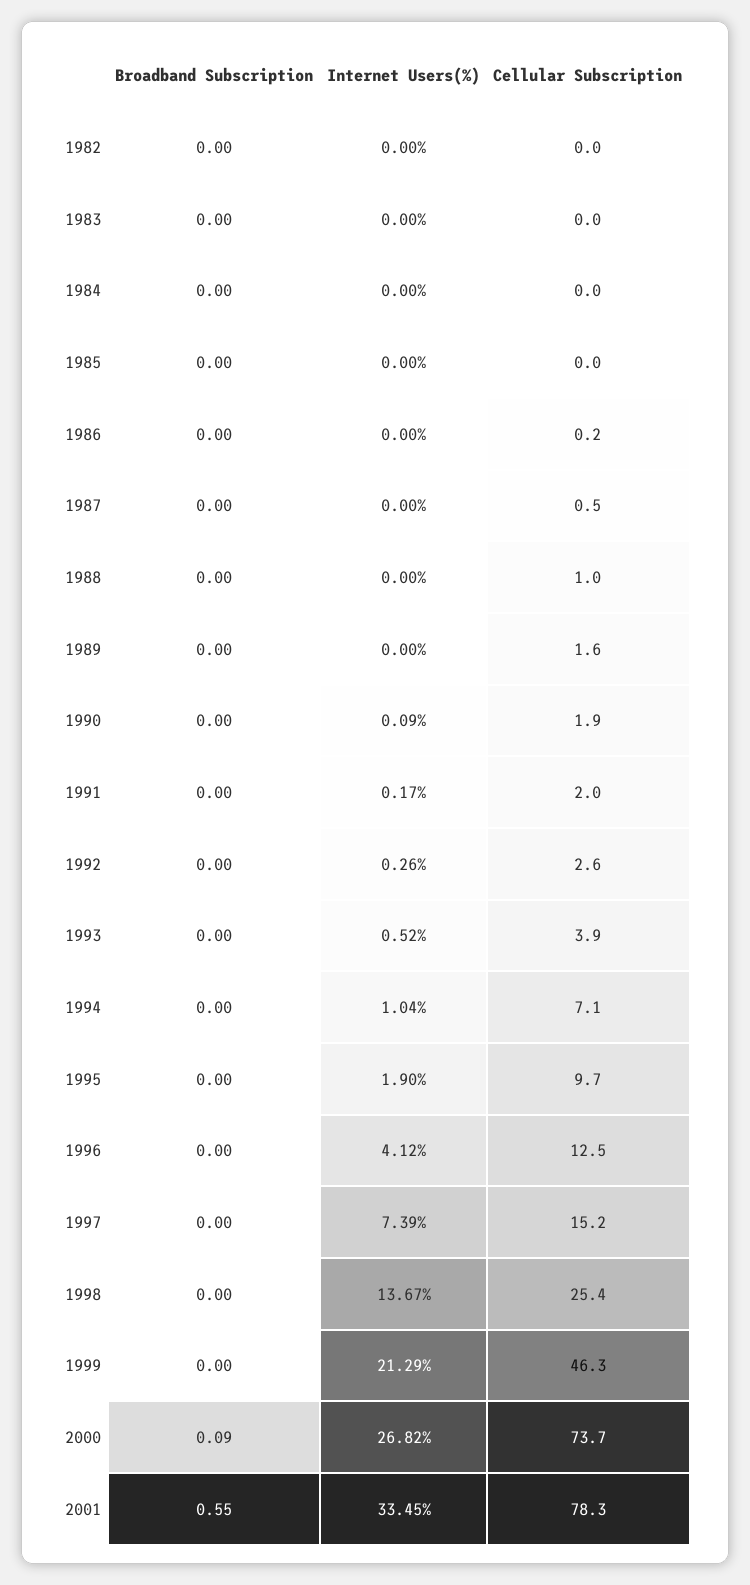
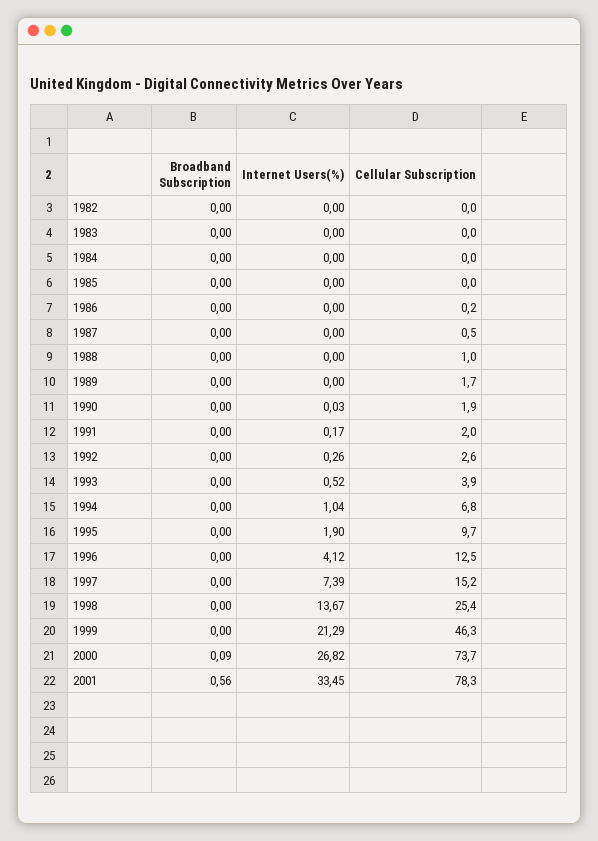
  {
    "Broadband Subscription": {
      "1982": 0,
      "1983": 0,
      "1984": 0,
      "1985": 0,
      "1986": 0,
      "1987": 0,
      "1988": 0,
      "1989": 0,
      "1990": 0,
      "1991": 0,
      "1992": 0,
      "1993": 0,
      "1994": 0,
      "1995": 0,
      "1996": 0,
      "1997": 0,
      "1998": 0,
      "1999": 0,
      "2000": 0.09,
-     "2001": 0.55
+     "2001": 0.56
    },
    "Internet Users(%)": {
      "1982": 0,
      "1983": 0,
      "1984": 0,
      "1985": 0,
      "1986": 0,
      "1987": 0,
      "1988": 0,
      "1989": 0,
-     "1990": 0.09,
+     "1990": 0.03,
      "1991": 0.17,
      "1992": 0.26,
      "1993": 0.52,
      "1994": 1.04,
      "1995": 1.9,
      "1996": 4.12,
      "1997": 7.39,
      "1998": 13.67,
      "1999": 21.29,
      "2000": 26.82,
      "2001": 33.45
    },
    "Cellular Subscription": {
      "1982": 0,
      "1983": 0,
      "1984": 0,
      "1985": 0,
      "1986": 0.2,
      "1987": 0.5,
      "1988": 1,
-     "1989": 1.6,
+     "1989": 1.7,
      "1990": 1.9,
      "1991": 2,
      "1992": 2.6,
      "1993": 3.9,
-     "1994": 7.1,
+     "1994": 6.8,
      "1995": 9.7,
      "1996": 12.5,
      "1997": 15.2,
      "1998": 25.4,
      "1999": 46.3,
      "2000": 73.7,
      "2001": 78.3
    }
  }

